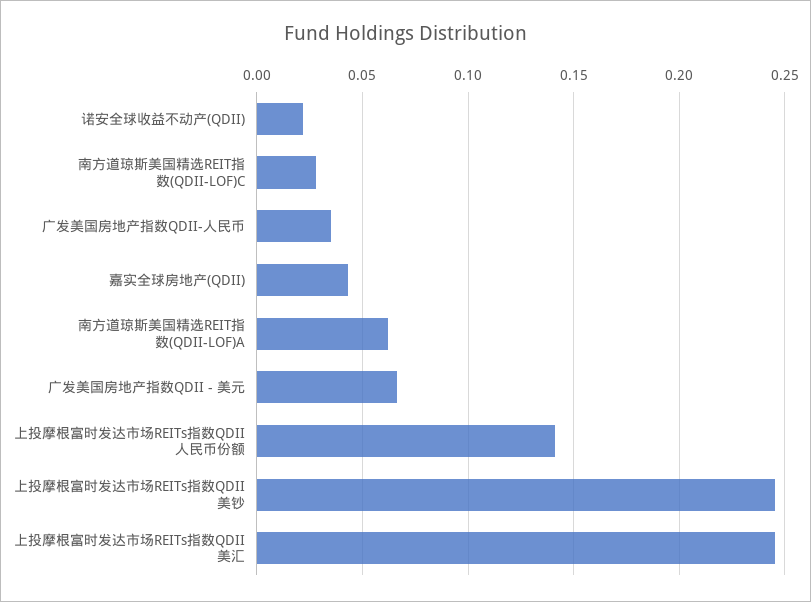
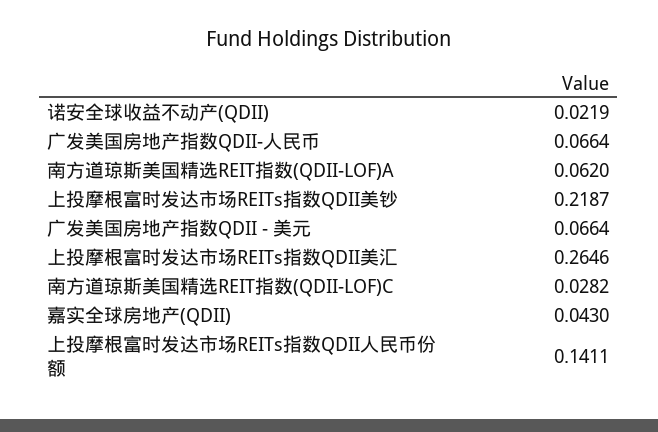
  {
    "诺安全球收益不动产(QDII)": 0.0219,
    "南方道琼斯美国精选REIT指数(QDII-LOF)C": 0.0282,
-   "广发美国房地产指数QDII-人民币": 0.035,
+   "广发美国房地产指数QDII-人民币": 0.0664,
    "嘉实全球房地产(QDII)": 0.043,
    "南方道琼斯美国精选REIT指数(QDII-LOF)A": 0.062,
    "广发美国房地产指数QDII - 美元": 0.0664,
    "上投摩根富时发达市场REITs指数QDII人民币份额": 0.1411,
-   "上投摩根富时发达市场REITs指数QDII美钞": 0.245,
+   "上投摩根富时发达市场REITs指数QDII美钞": 0.2187,
-   "上投摩根富时发达市场REITs指数QDII美汇": 0.245
+   "上投摩根富时发达市场REITs指数QDII美汇": 0.2646
  }

